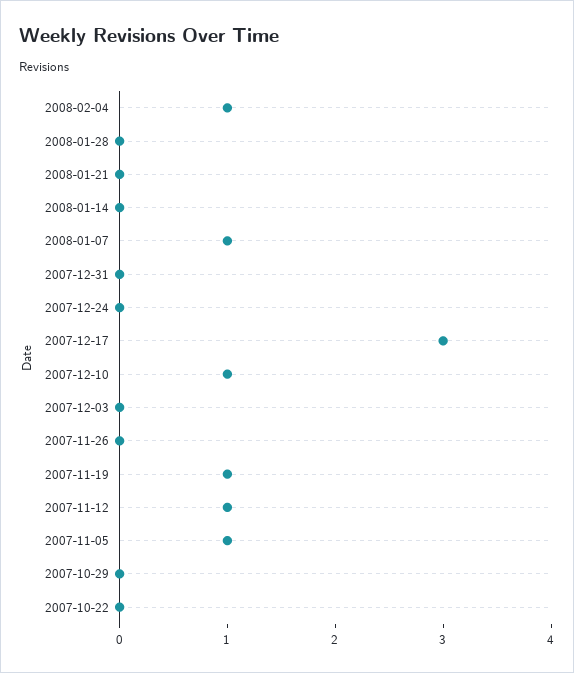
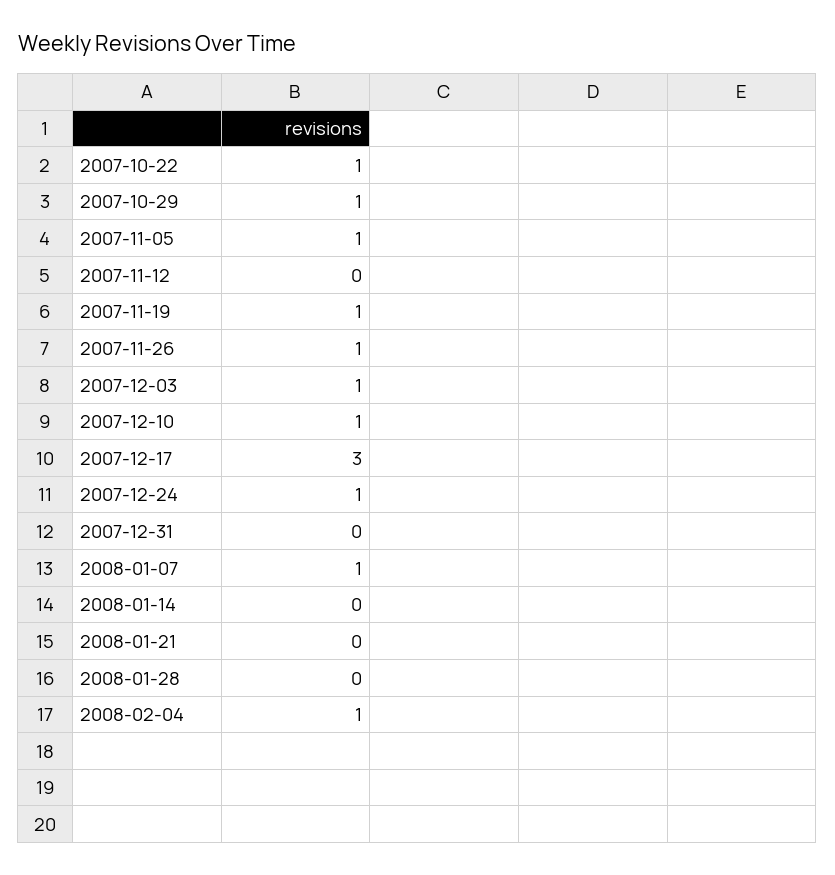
  {
    "2008-02-04": 1,
    "2008-01-28": 0,
    "2008-01-21": 0,
    "2008-01-14": 0,
    "2008-01-07": 1,
    "2007-12-31": 0,
-   "2007-12-24": 0,
+   "2007-12-24": 1,
    "2007-12-17": 3,
    "2007-12-10": 1,
-   "2007-12-03": 0,
+   "2007-12-03": 1,
-   "2007-11-26": 0,
+   "2007-11-26": 1,
    "2007-11-19": 1,
-   "2007-11-12": 1,
+   "2007-11-12": 0,
    "2007-11-05": 1,
-   "2007-10-29": 0,
+   "2007-10-29": 1,
-   "2007-10-22": 0
+   "2007-10-22": 1
  }

